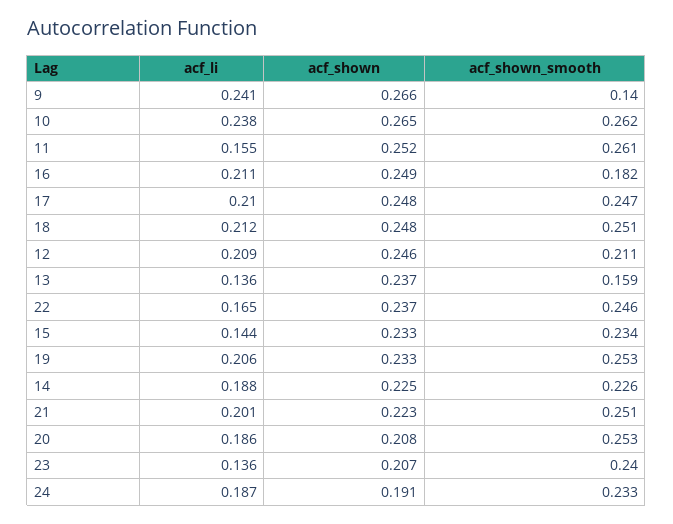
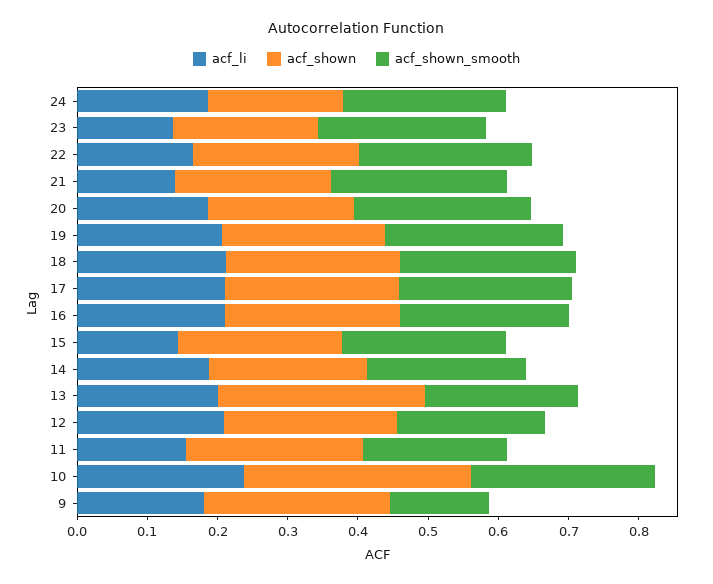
  {
    "acf_li": {
-     "9": 0.241,
+     "9": 0.18,
      "10": 0.238,
      "11": 0.155,
      "16": 0.211,
      "17": 0.21,
      "18": 0.212,
      "12": 0.209,
-     "13": 0.136,
+     "13": 0.2,
      "22": 0.165,
      "15": 0.144,
      "19": 0.206,
      "14": 0.188,
-     "21": 0.201,
+     "21": 0.14,
      "20": 0.186,
      "23": 0.136,
      "24": 0.187
    },
    "acf_shown": {
      "9": 0.266,
-     "10": 0.265,
+     "10": 0.32,
      "11": 0.252,
      "16": 0.249,
      "17": 0.248,
      "18": 0.248,
      "12": 0.246,
-     "13": 0.237,
+     "13": 0.3,
      "22": 0.237,
      "15": 0.233,
      "19": 0.233,
      "14": 0.225,
      "21": 0.223,
      "20": 0.208,
      "23": 0.207,
      "24": 0.191
    },
    "acf_shown_smooth": {
      "9": 0.14,
      "10": 0.262,
-     "11": 0.261,
+     "11": 0.2,
-     "16": 0.182,
+     "16": 0.24,
      "17": 0.247,
      "18": 0.251,
      "12": 0.211,
-     "13": 0.159,
+     "13": 0.22,
      "22": 0.246,
      "15": 0.234,
      "19": 0.253,
      "14": 0.226,
      "21": 0.251,
      "20": 0.253,
      "23": 0.24,
      "24": 0.233
    }
  }

